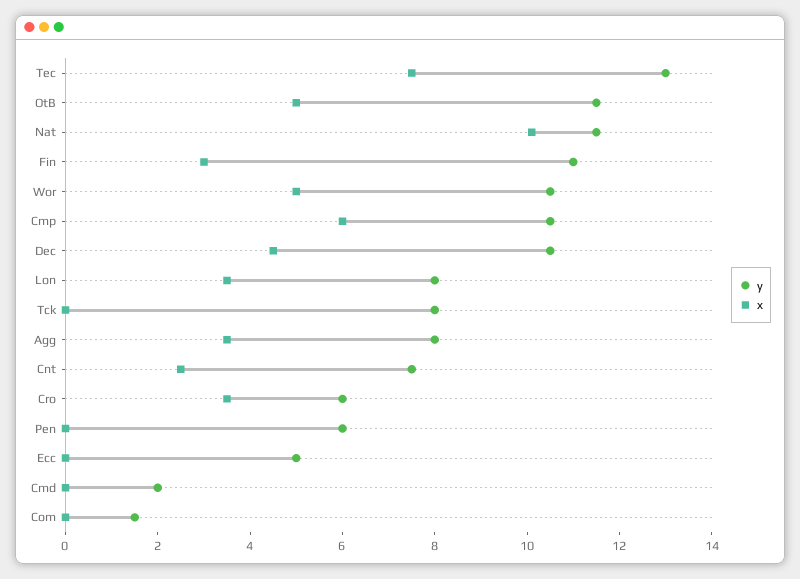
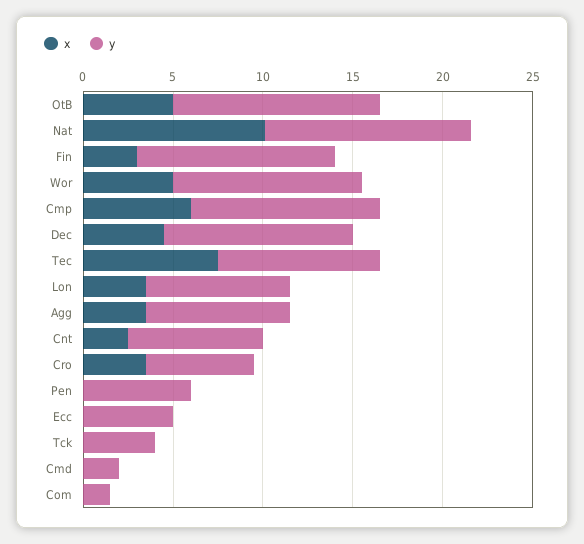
  {
    "y": {
-     "Tec": 13,
+     "Tec": 9,
      "OtB": 11.5,
      "Nat": 11.5,
      "Fin": 11,
      "Wor": 10.5,
      "Cmp": 10.5,
      "Dec": 10.5,
      "Lon": 8,
-     "Tck": 8,
+     "Tck": 4,
      "Agg": 8,
      "Cnt": 7.5,
      "Cro": 6,
      "Pen": 6,
      "Ecc": 5,
      "Cmd": 2,
      "Com": 1.5
    },
    "x": {
      "Tec": 7.5,
      "OtB": 5,
      "Nat": 10,
      "Fin": 3,
      "Wor": 5,
      "Cmp": 6,
      "Dec": 4.5,
      "Lon": 3.5,
      "Tck": 0,
      "Agg": 3.5,
      "Cnt": 2.5,
      "Cro": 3.5,
      "Pen": 0,
      "Ecc": 0,
      "Cmd": 0,
      "Com": 0
    }
  }

